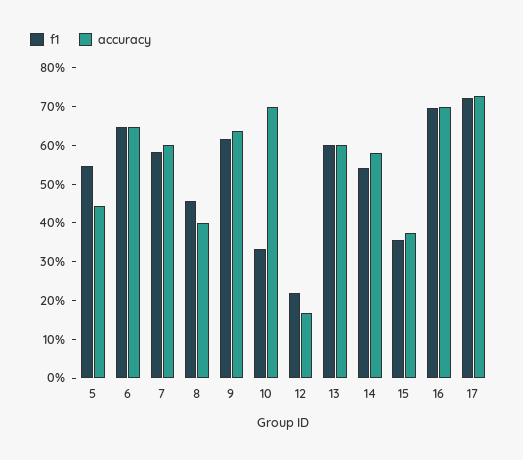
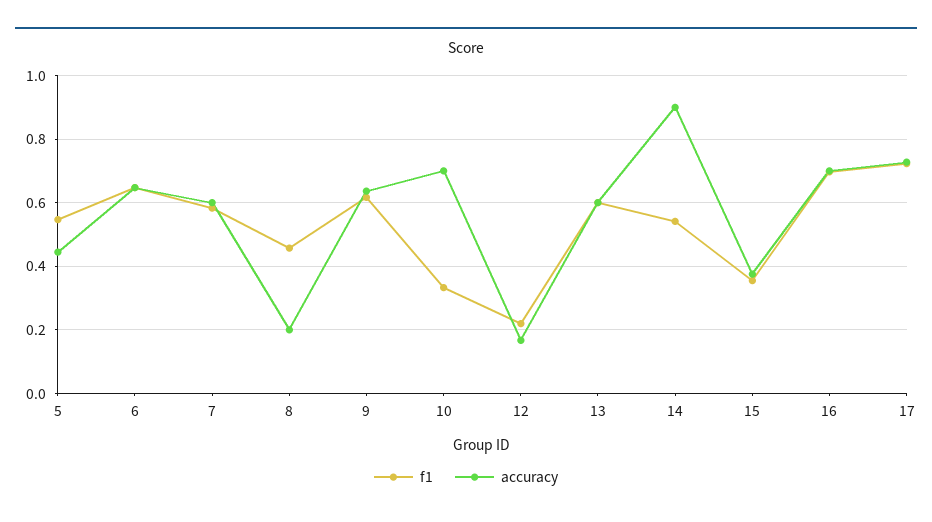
  {
    "f1": {
      "5": 0.54,
      "6": 0.64,
      "7": 0.58,
      "8": 0.46,
      "9": 0.62,
      "10": 0.34,
      "12": 0.22,
      "13": 0.6,
      "14": 0.54,
      "15": 0.36,
      "16": 0.7,
      "17": 0.72
    },
    "accuracy": {
      "5": 0.44,
      "6": 0.64,
      "7": 0.6,
-     "8": 0.4,
+     "8": 0.2,
      "9": 0.64,
      "10": 0.7,
      "12": 0.16,
      "13": 0.6,
-     "14": 0.575,
+     "14": 0.9,
      "15": 0.38,
      "16": 0.7,
      "17": 0.72
    }
  }

